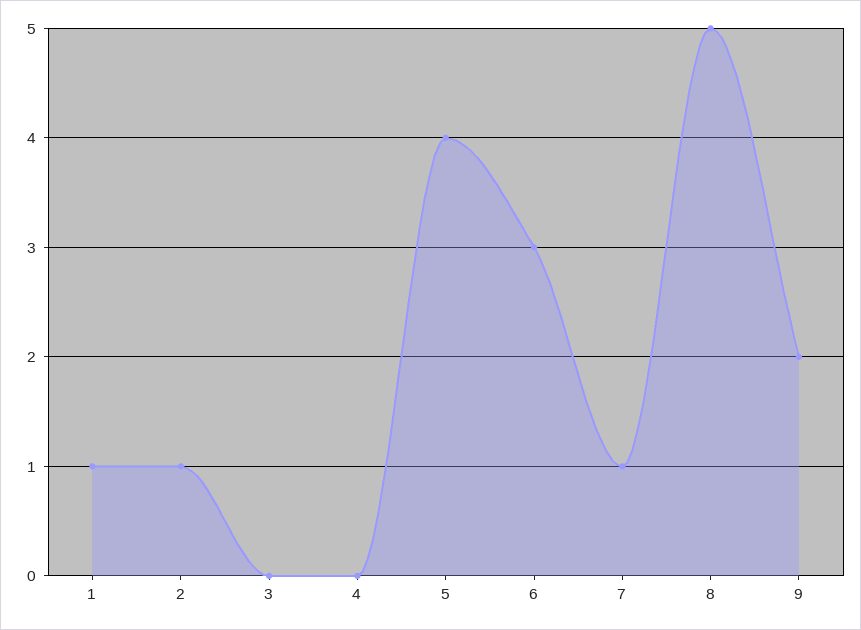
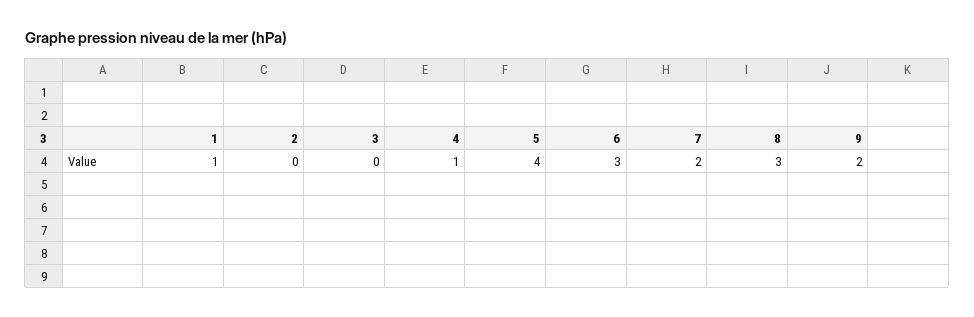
  {
    "1": 1,
-   "2": 1,
+   "2": 0,
    "3": 0,
-   "4": 0,
+   "4": 1,
    "5": 4,
    "6": 3,
-   "7": 1,
+   "7": 2,
-   "8": 5,
+   "8": 3,
    "9": 2
  }

